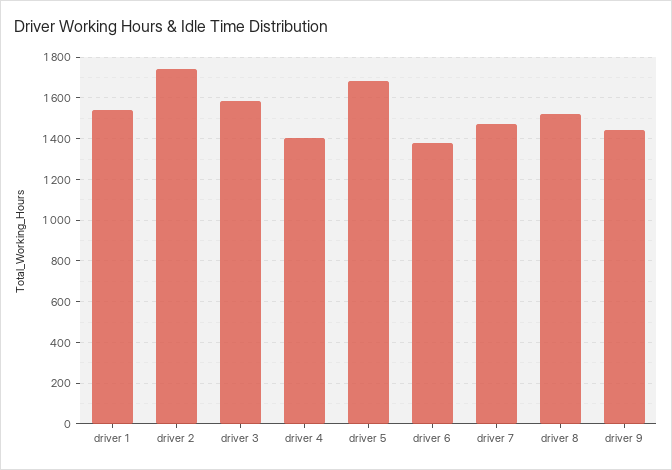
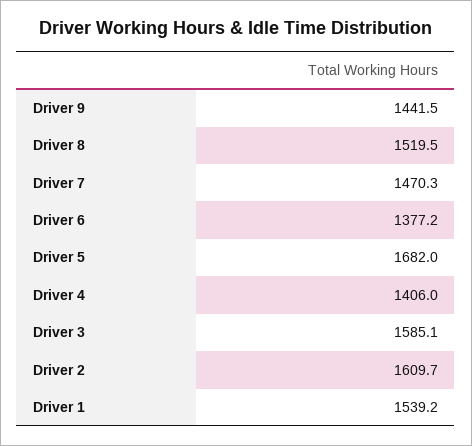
  {
    "driver 1": 1539.2,
-   "driver 2": 1750,
+   "driver 2": 1609.7,
    "driver 3": 1585.1,
    "driver 4": 1406,
    "driver 5": 1682,
    "driver 6": 1377.2,
    "driver 7": 1470.3,
    "driver 8": 1519.5,
    "driver 9": 1441.5
  }

